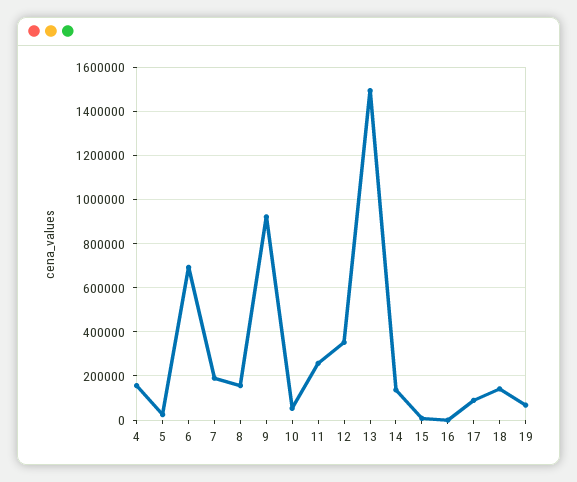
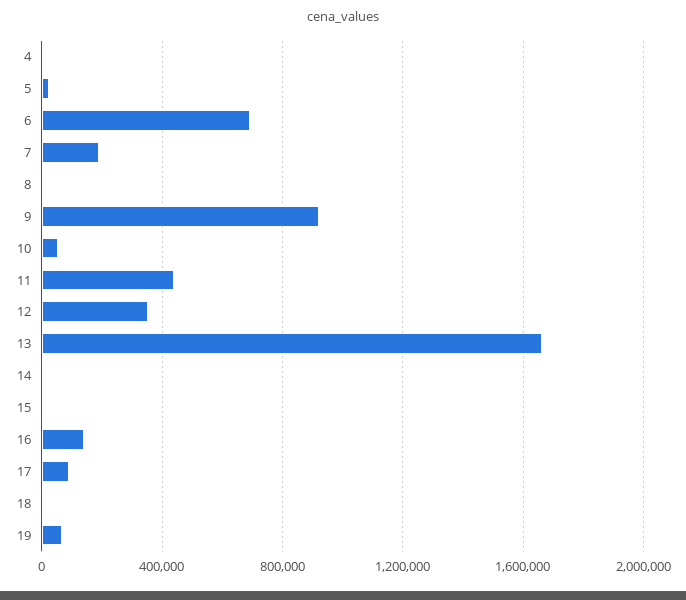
  {
-   "4": 150000,
+   "4": 0,
    "5": 50000,
    "6": 700000,
    "7": 200000,
-   "8": 150000,
+   "8": 0,
    "9": 900000,
    "10": 50000,
-   "11": 250000,
+   "11": 450000,
    "12": 350000,
-   "13": 1500000,
+   "13": 1650000,
-   "14": 150000,
+   "14": 0,
    "15": 0,
-   "16": 0,
+   "16": 150000,
    "17": 100000,
-   "18": 150000,
+   "18": 0,
    "19": 50000
  }

